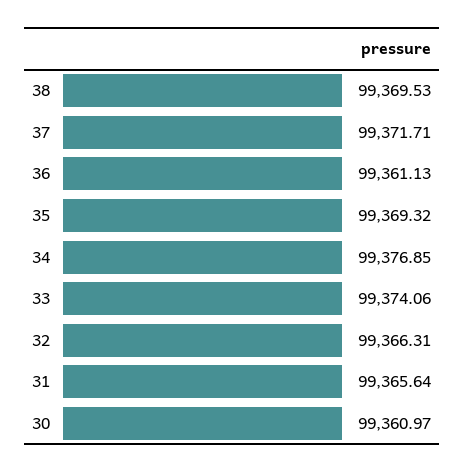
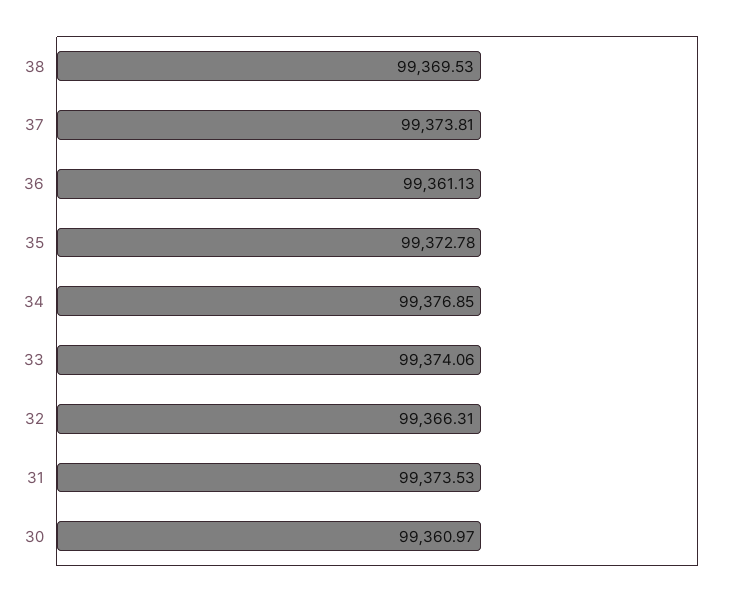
  {
    "38": 99369.53,
-   "37": 99371.71,
+   "37": 99373.81,
    "36": 99361.13,
-   "35": 99369.32,
+   "35": 99372.78,
    "34": 99376.85,
    "33": 99374.06,
    "32": 99366.31,
-   "31": 99365.64,
+   "31": 99373.53,
    "30": 99360.97
  }

